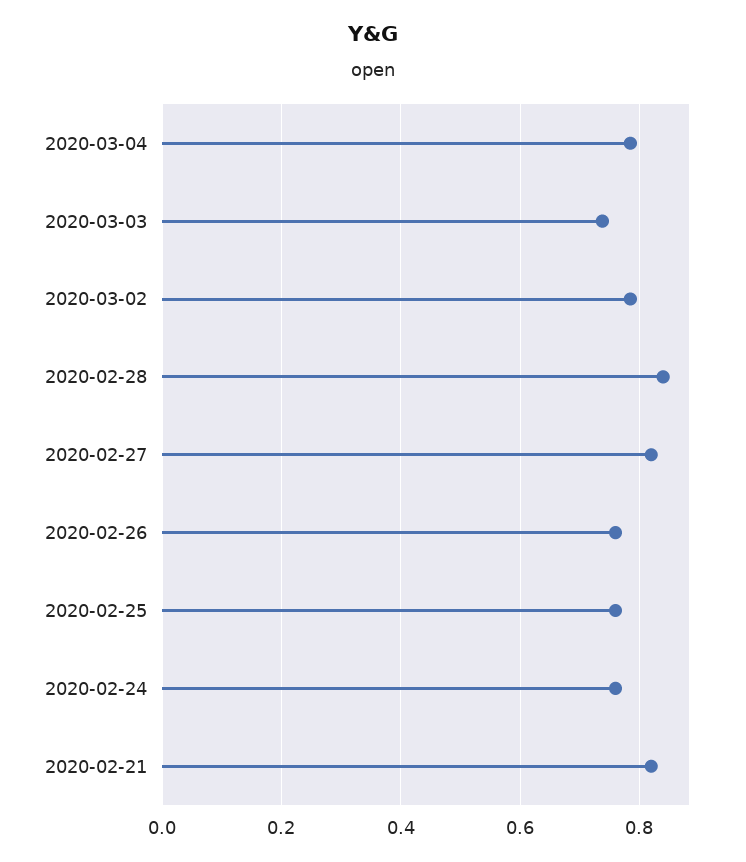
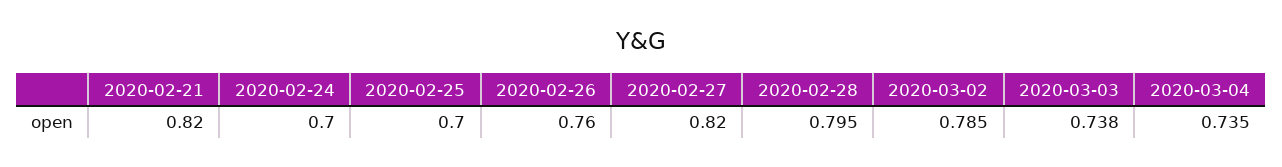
  {
-   "2020-03-04": 0.78,
+   "2020-03-04": 0.735,
    "2020-03-03": 0.738,
    "2020-03-02": 0.785,
-   "2020-02-28": 0.84,
+   "2020-02-28": 0.795,
    "2020-02-27": 0.82,
    "2020-02-26": 0.76,
-   "2020-02-25": 0.76,
+   "2020-02-25": 0.7,
-   "2020-02-24": 0.76,
+   "2020-02-24": 0.7,
    "2020-02-21": 0.82
  }

